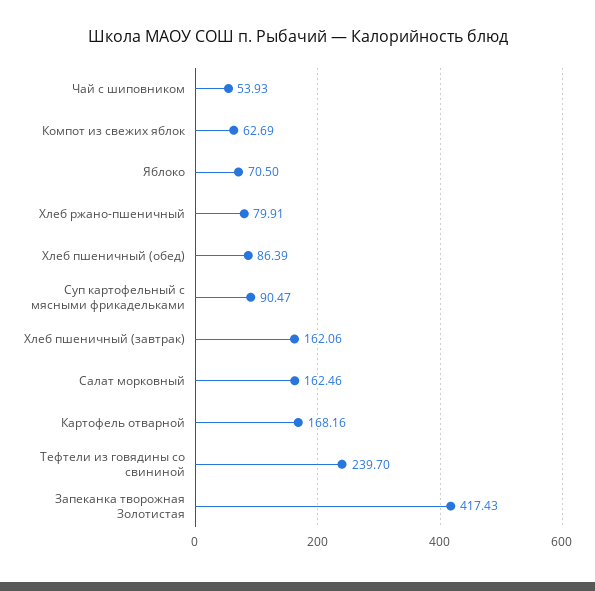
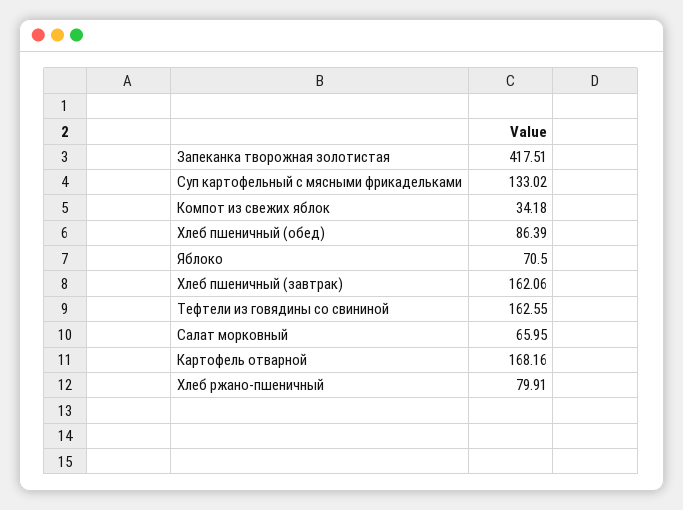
  {
-   "Чай с шиповником": 53.93,
-   "Компот из свежих яблок": 62.69,
+   "Компот из свежих яблок": 34.18,
    "Яблоко": 70.5,
    "Хлеб ржано-пшеничный": 79.91,
    "Хлеб пшеничный (обед)": 86.39,
-   "Суп картофельный с мясными фрикадельками": 90.47,
+   "Суп картофельный с мясными фрикадельками": 133.02,
    "Хлеб пшеничный (завтрак)": 162.06,
-   "Салат морковный": 162.46,
+   "Салат морковный": 65.95,
    "Картофель отварной": 168.16,
-   "Тефтели из говядины со свининой": 239.7,
+   "Тефтели из говядины со свининой": 162.55,
-   "Запеканка творожная Золотистая": 417.43
+   "Запеканка творожная Золотистая": 417.51
  }

